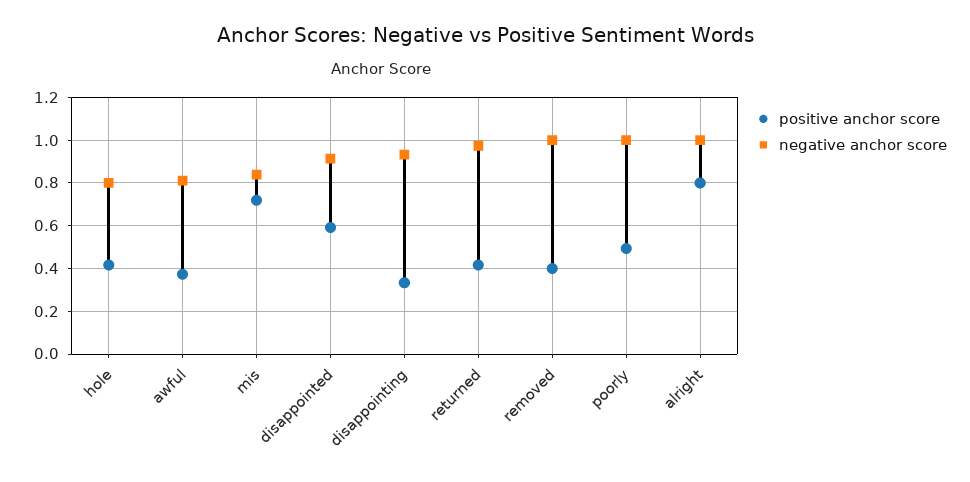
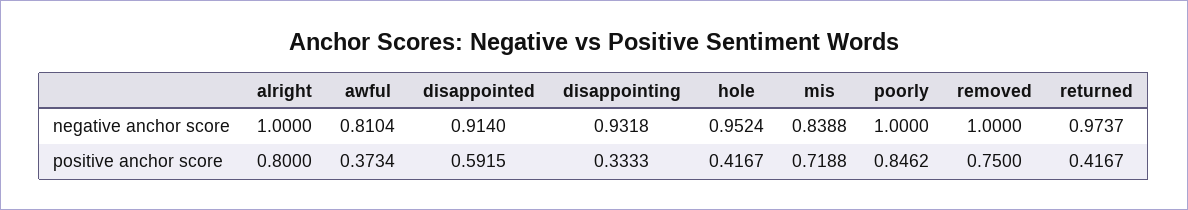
  {
    "positive anchor score": {
      "hole": 0.4167,
      "awful": 0.3734,
      "mis": 0.7188,
      "disappointed": 0.5915,
      "disappointing": 0.3333,
      "returned": 0.4167,
-     "removed": 0.4,
+     "removed": 0.75,
-     "poorly": 0.5,
+     "poorly": 0.8462,
      "alright": 0.8
    },
    "negative anchor score": {
-     "hole": 0.8,
+     "hole": 0.9524,
      "awful": 0.8104,
      "mis": 0.8388,
      "disappointed": 0.914,
      "disappointing": 0.9318,
      "returned": 0.9737,
      "removed": 1,
      "poorly": 1,
      "alright": 1
    }
  }

